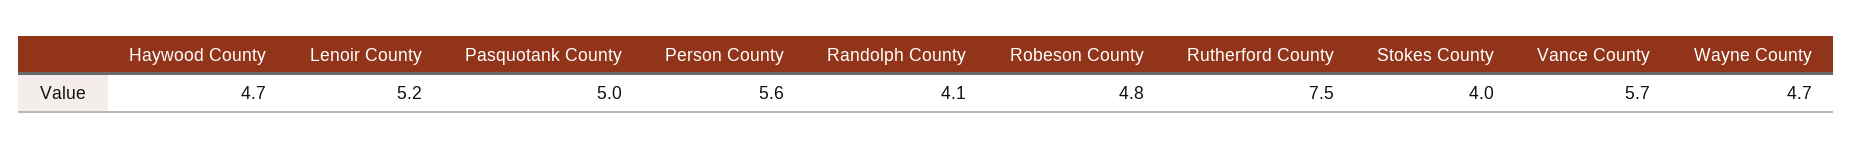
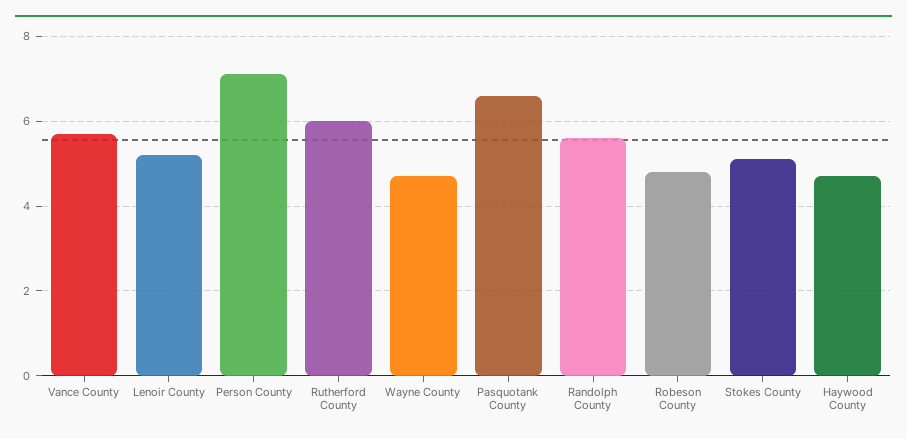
  {
    "Haywood County": 4.7,
    "Lenoir County": 5.2,
-   "Pasquotank County": 5,
+   "Pasquotank County": 6.5,
-   "Person County": 5.6,
+   "Person County": 7,
-   "Randolph County": 4.1,
+   "Randolph County": 5.5,
    "Robeson County": 4.8,
-   "Rutherford County": 7.5,
+   "Rutherford County": 6,
-   "Stokes County": 4,
+   "Stokes County": 5,
    "Vance County": 5.7,
    "Wayne County": 4.7
  }

